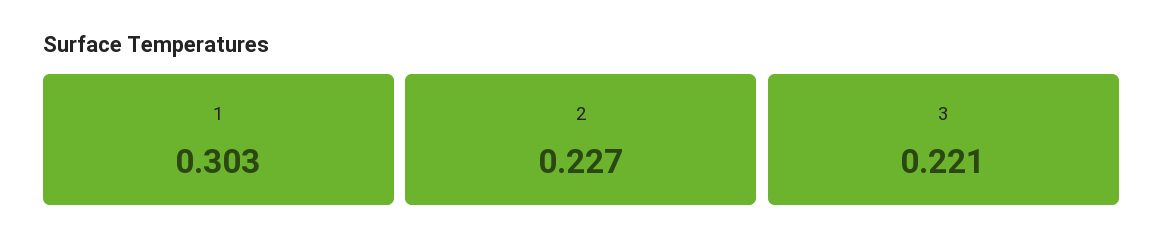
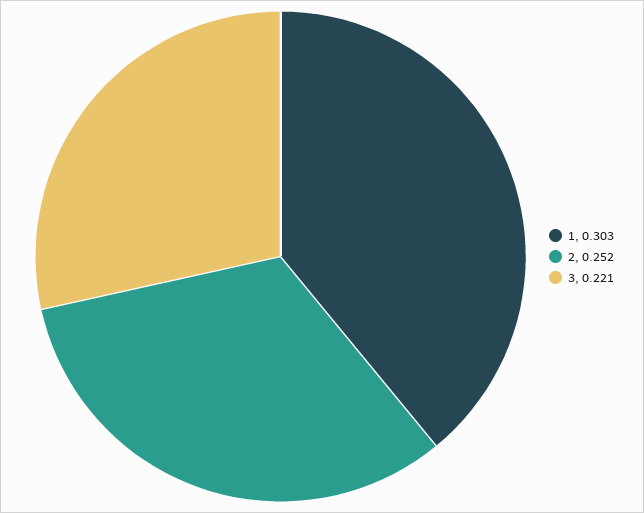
  {
    "1": 0.303,
-   "2": 0.227,
+   "2": 0.252,
    "3": 0.221
  }

